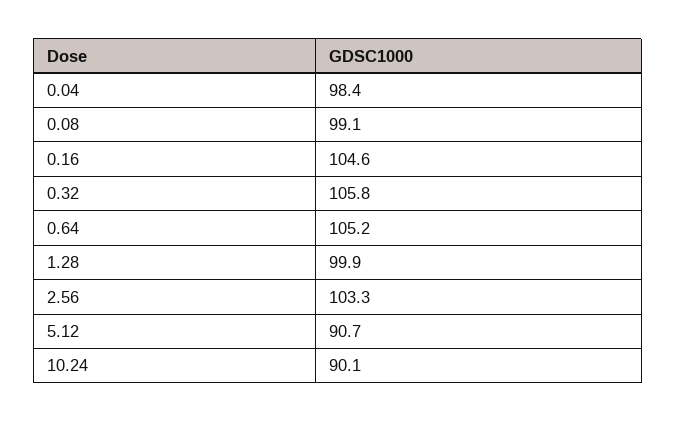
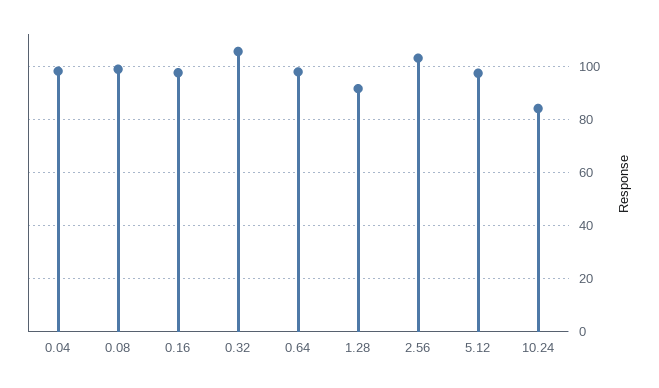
  {
    "0.04": 98.4,
    "0.08": 99.1,
-   "0.16": 104.6,
+   "0.16": 97.5,
    "0.32": 105.8,
-   "0.64": 105.2,
+   "0.64": 97.5,
-   "1.28": 99.9,
+   "1.28": 92.5,
    "2.56": 103.3,
-   "5.12": 90.7,
+   "5.12": 97.5,
-   "10.24": 90.1
+   "10.24": 85
  }

